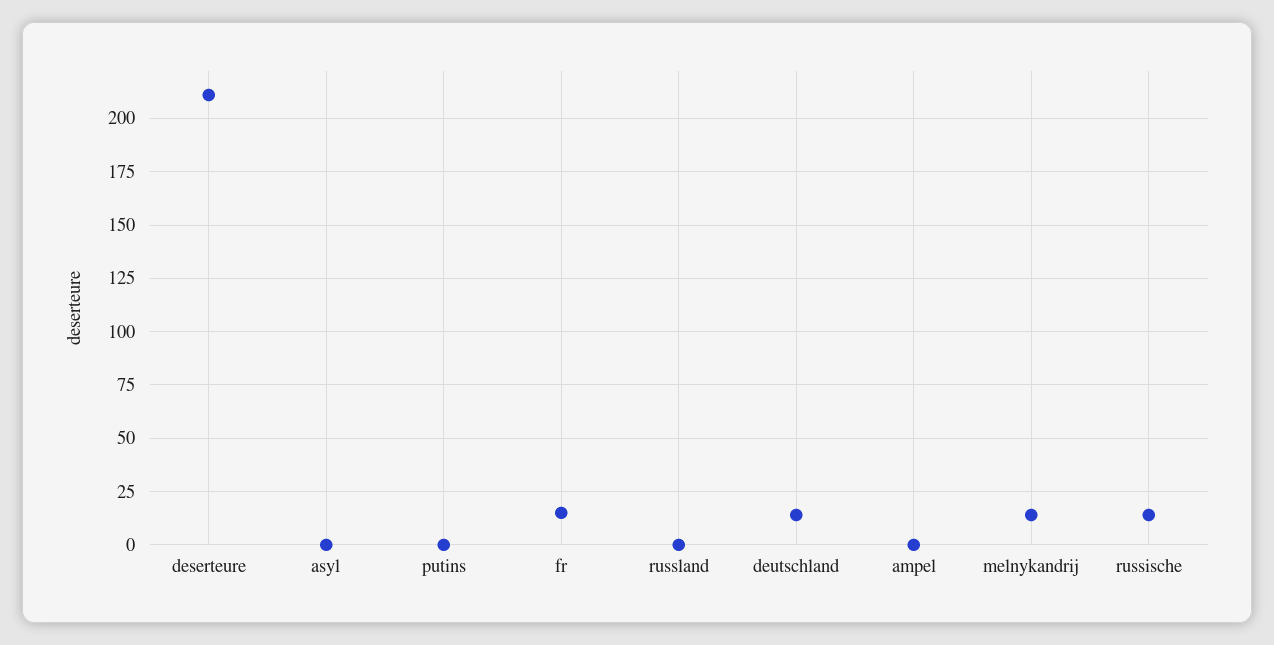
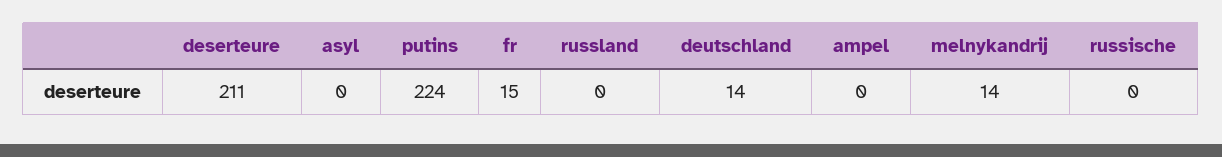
  {
    "deserteure": 211,
    "asyl": 0,
-   "putins": 0,
+   "putins": 224,
    "fr": 15,
    "russland": 0,
    "deutschland": 14,
    "ampel": 0,
    "melnykandrij": 14,
-   "russische": 15
+   "russische": 0
  }

